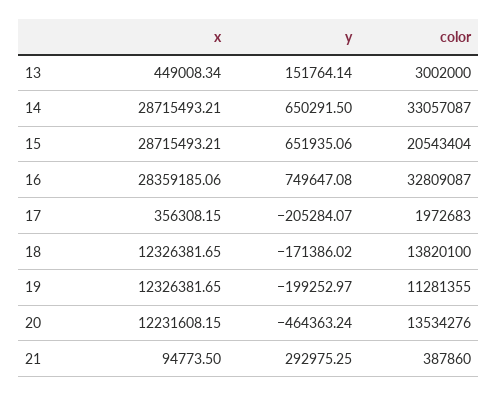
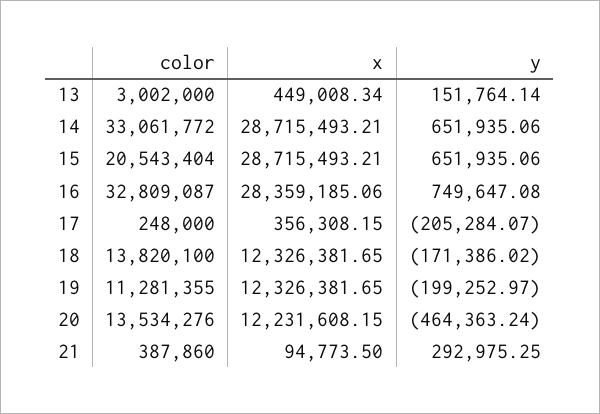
  {
    "x": {
      "13": 449008.34,
      "14": 28715493.21,
      "15": 28715493.21,
      "16": 28359185.06,
      "17": 356308.15,
      "18": 12326381.65,
      "19": 12326381.65,
      "20": 12231608.15,
      "21": 94773.5
    },
    "y": {
      "13": 151764.14,
-     "14": 650291.5,
+     "14": 651935.06,
      "15": 651935.06,
      "16": 749647.08,
      "17": -205284.07,
      "18": -171386.02,
      "19": -199252.97,
      "20": -464363.24,
      "21": 292975.25
    },
    "color": {
      "13": 3002000,
-     "14": 33057087,
+     "14": 33061772,
      "15": 20543404,
      "16": 32809087,
-     "17": 1972683,
+     "17": 248000,
      "18": 13820100,
      "19": 11281355,
      "20": 13534276,
      "21": 387860
    }
  }

